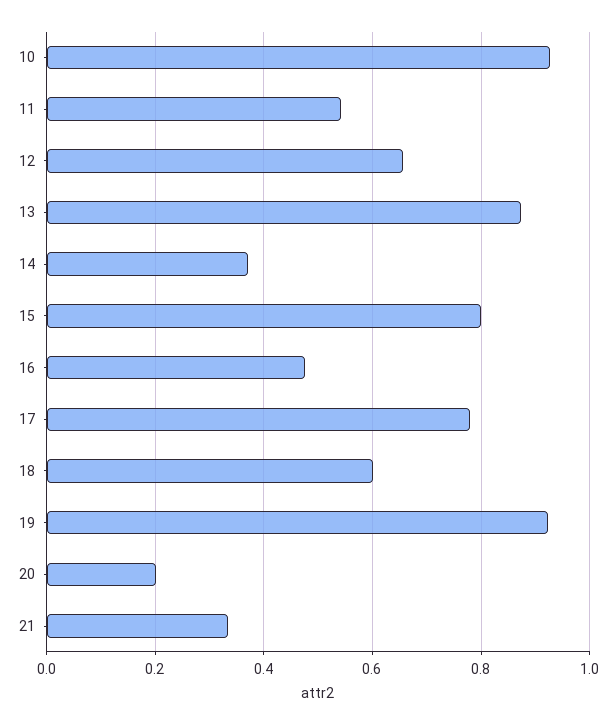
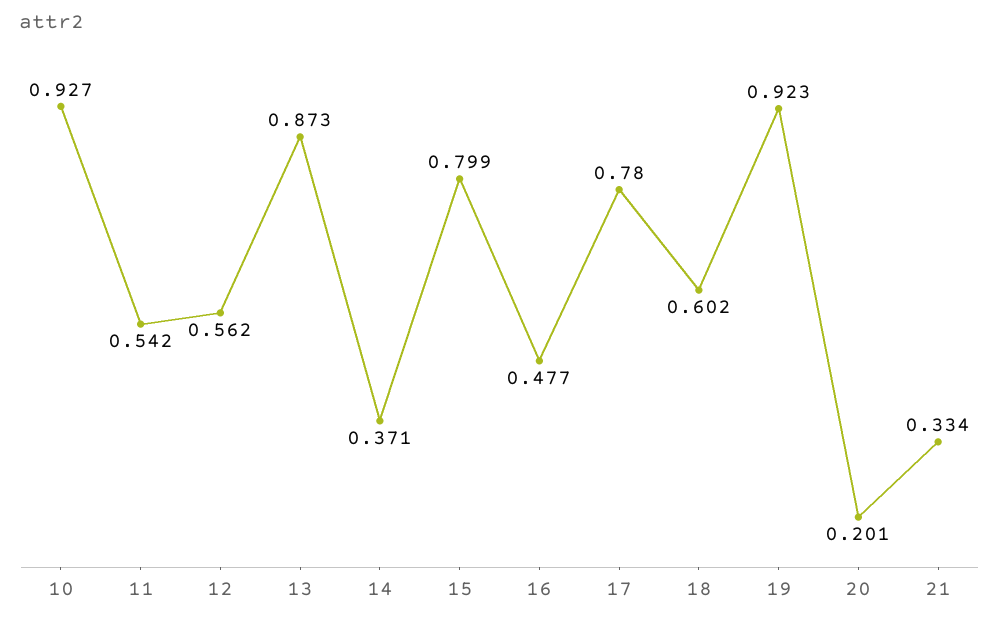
  {
    "10": 0.927,
    "11": 0.542,
-   "12": 0.66,
+   "12": 0.562,
    "13": 0.873,
    "14": 0.371,
    "15": 0.799,
    "16": 0.477,
    "17": 0.78,
    "18": 0.602,
    "19": 0.923,
    "20": 0.201,
    "21": 0.334
  }

